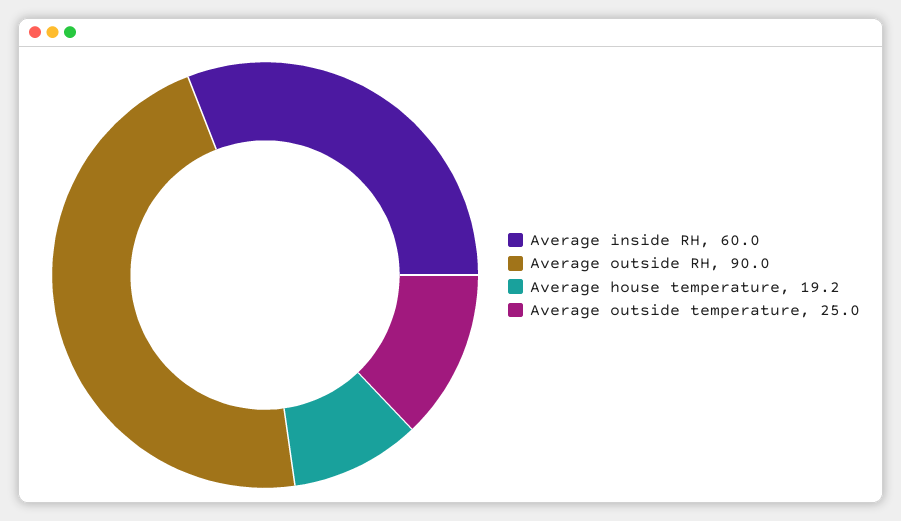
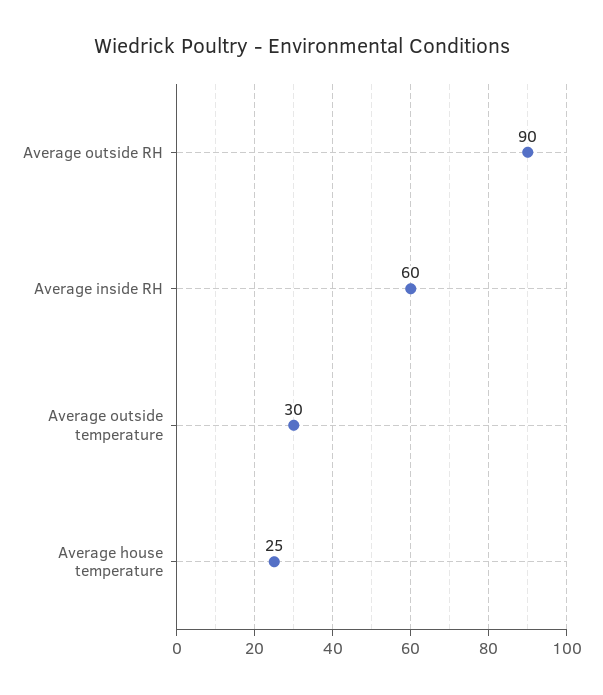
  {
    "Average inside RH": 60,
    "Average outside RH": 90,
-   "Average house temperature": 19.2,
+   "Average house temperature": 25,
-   "Average outside temperature": 25
+   "Average outside temperature": 30
  }

